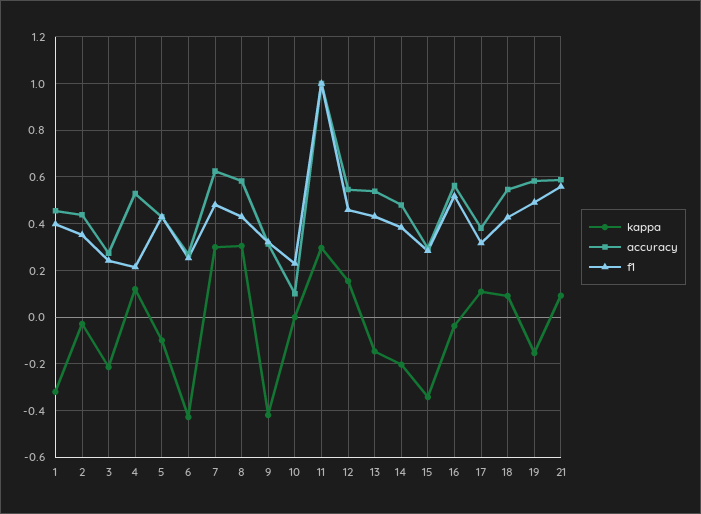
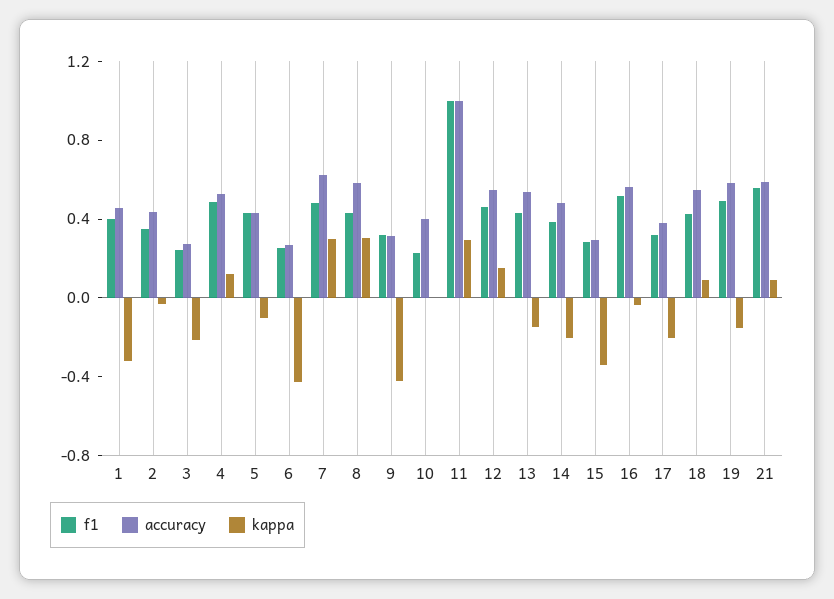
  {
    "kappa": {
      "1": -0.3,
      "2": -0.05,
      "3": -0.2,
      "4": 0.1,
      "5": -0.1,
      "6": -0.45,
      "7": 0.3,
      "8": 0.3,
      "9": -0.4,
      "10": 0,
      "11": 0.3,
      "12": 0.15,
      "13": -0.15,
      "14": -0.2,
      "15": -0.35,
      "16": -0.05,
-     "17": 0.1,
+     "17": -0.2,
      "18": 0.1,
      "19": -0.15,
      "21": 0.1
    },
    "accuracy": {
      "1": 0.45,
      "2": 0.45,
      "3": 0.25,
      "4": 0.55,
      "5": 0.45,
      "6": 0.25,
      "7": 0.65,
      "8": 0.6,
      "9": 0.3,
-     "10": 0.1,
+     "10": 0.4,
      "11": 1,
      "12": 0.55,
      "13": 0.55,
      "14": 0.5,
      "15": 0.3,
      "16": 0.55,
      "17": 0.4,
      "18": 0.55,
      "19": 0.6,
      "21": 0.6
    },
    "f1": {
      "1": 0.4,
      "2": 0.35,
      "3": 0.25,
-     "4": 0.2,
+     "4": 0.5,
      "5": 0.45,
      "6": 0.25,
      "7": 0.5,
      "8": 0.45,
      "9": 0.3,
      "10": 0.25,
      "11": 1,
      "12": 0.45,
      "13": 0.45,
      "14": 0.4,
      "15": 0.3,
      "16": 0.5,
      "17": 0.3,
      "18": 0.45,
      "19": 0.5,
      "21": 0.55
    }
  }

